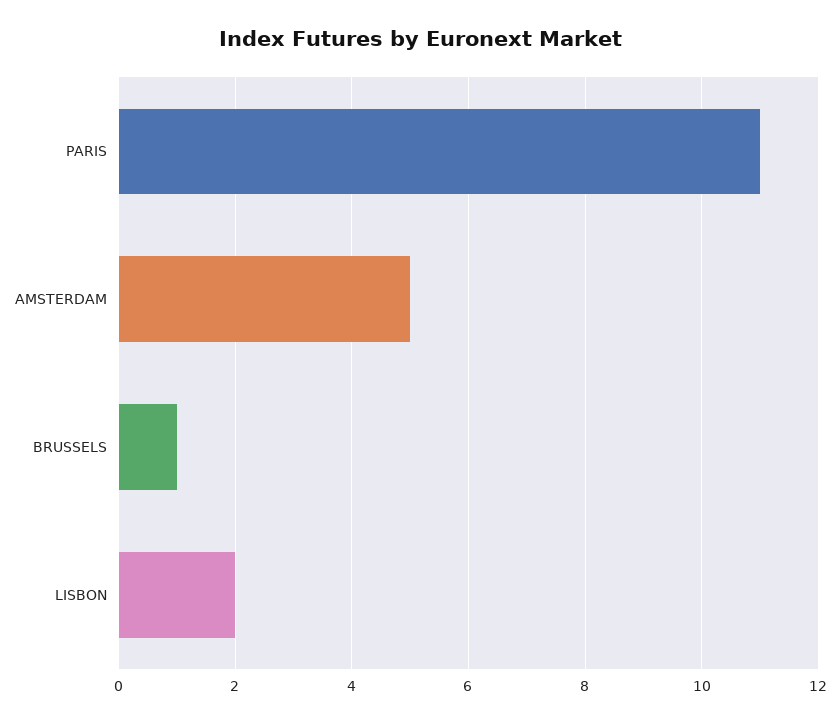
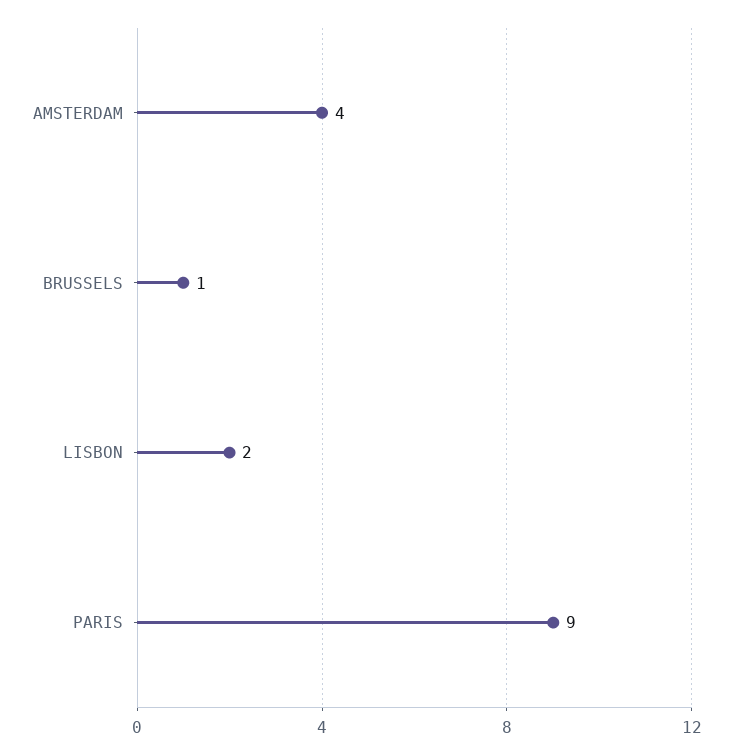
  {
-   "PARIS": 11,
+   "PARIS": 9,
-   "AMSTERDAM": 5,
+   "AMSTERDAM": 4,
    "BRUSSELS": 1,
    "LISBON": 2
  }

